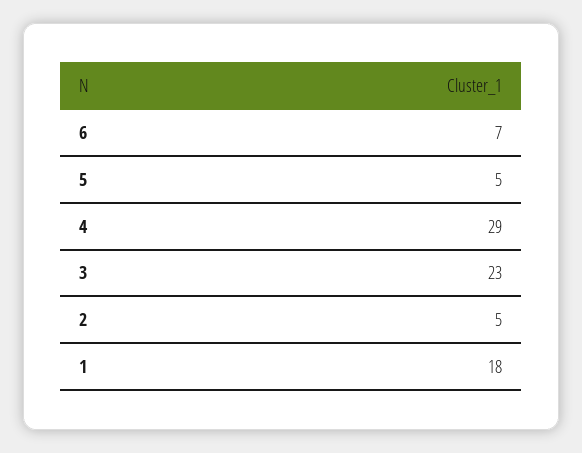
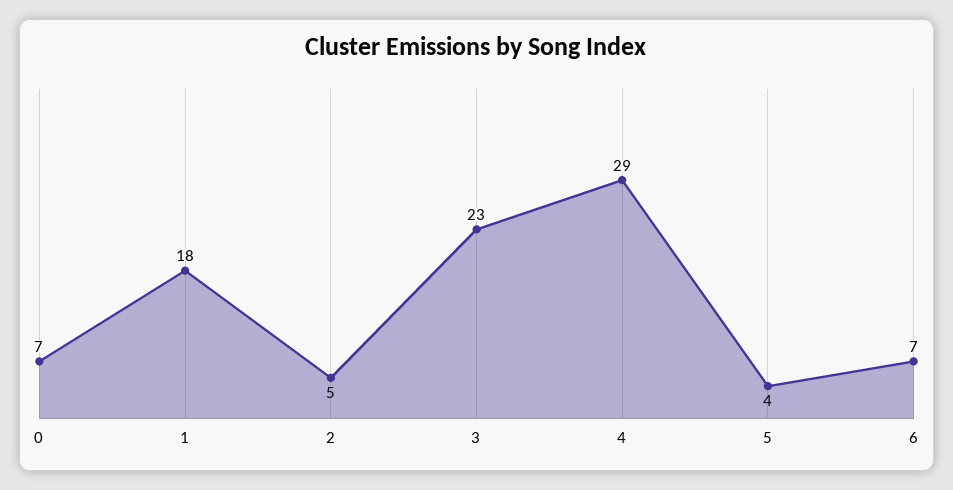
  {
    "6": 7,
-   "5": 5,
+   "5": 4,
    "4": 29,
    "3": 23,
    "2": 5,
-   "1": 18
+   "1": 18,
+   "0": 7
  }

